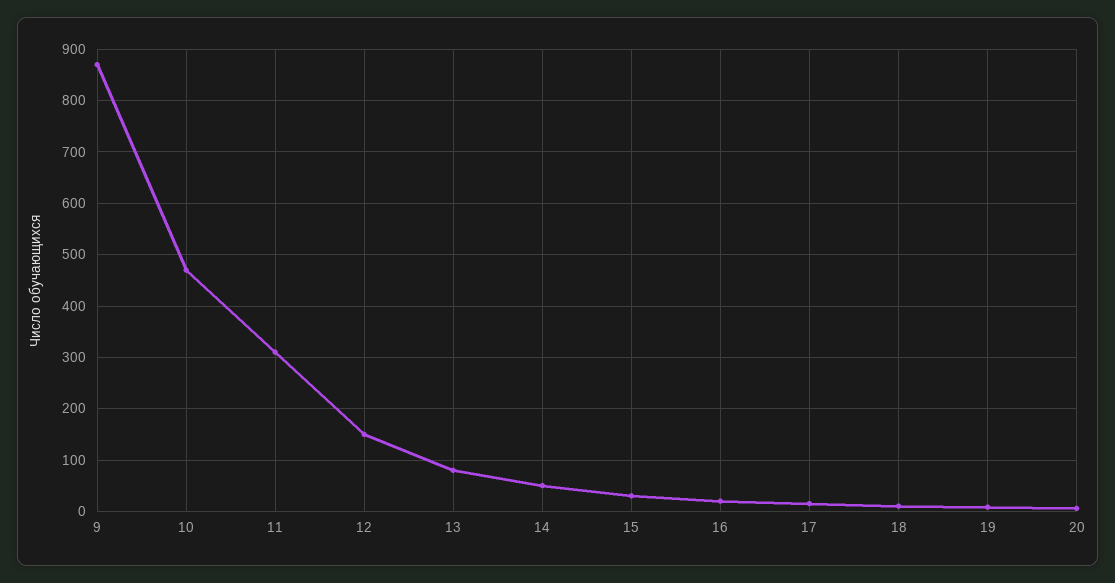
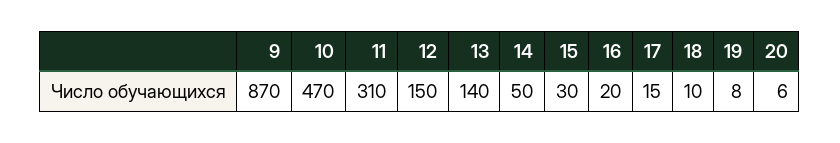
  {
    "9": 870,
    "10": 470,
    "11": 310,
    "12": 150,
-   "13": 80,
+   "13": 140,
    "14": 50,
    "15": 30,
    "16": 20,
    "17": 15,
    "18": 10,
    "19": 8,
    "20": 6
  }

